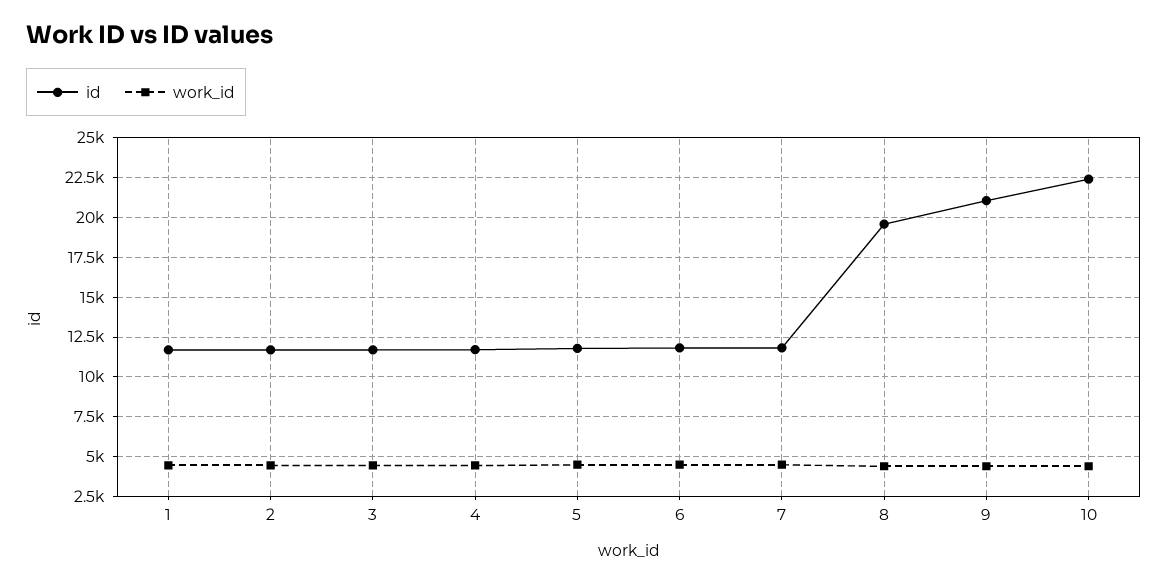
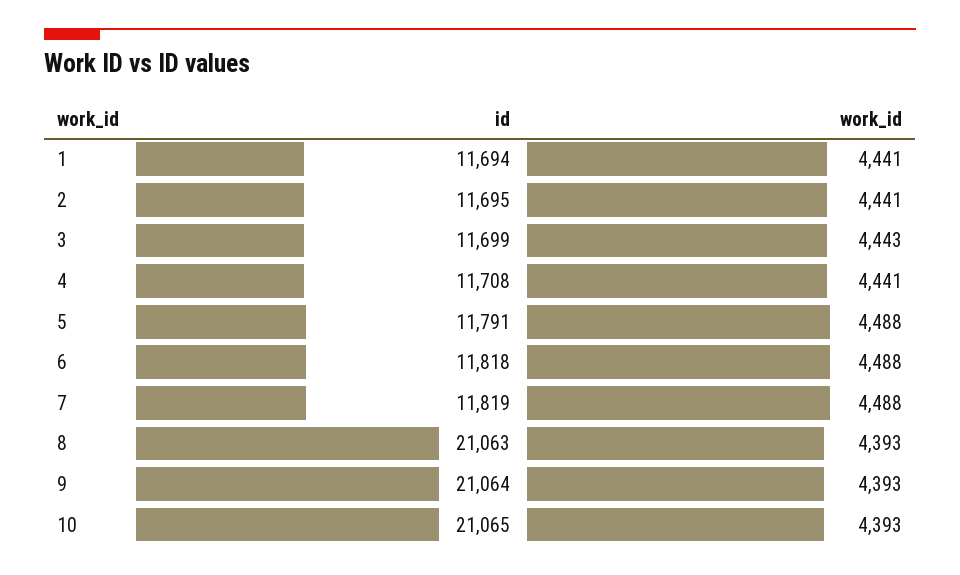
  {
    "id": {
      "1": 11694,
      "2": 11695,
      "3": 11699,
      "4": 11708,
      "5": 11791,
      "6": 11818,
      "7": 11819,
-     "8": 19500,
+     "8": 21063,
      "9": 21064,
-     "10": 22500
+     "10": 21065
    },
    "work_id": {
      "1": 4441,
      "2": 4441,
      "3": 4443,
      "4": 4441,
      "5": 4488,
      "6": 4488,
      "7": 4488,
      "8": 4393,
      "9": 4393,
      "10": 4393
    }
  }

